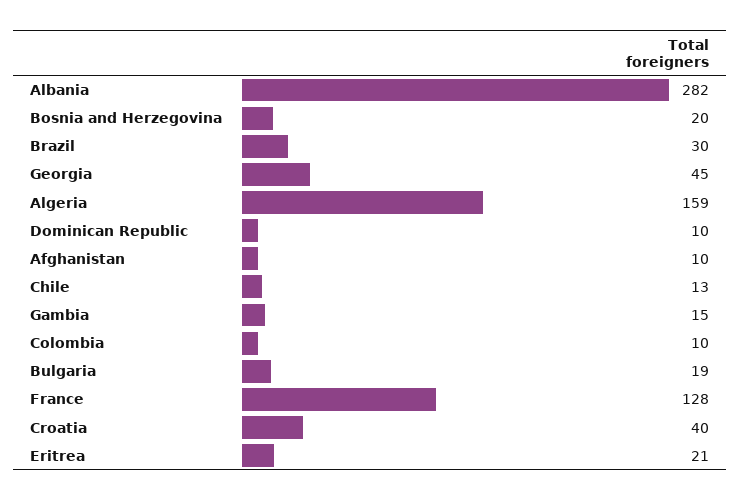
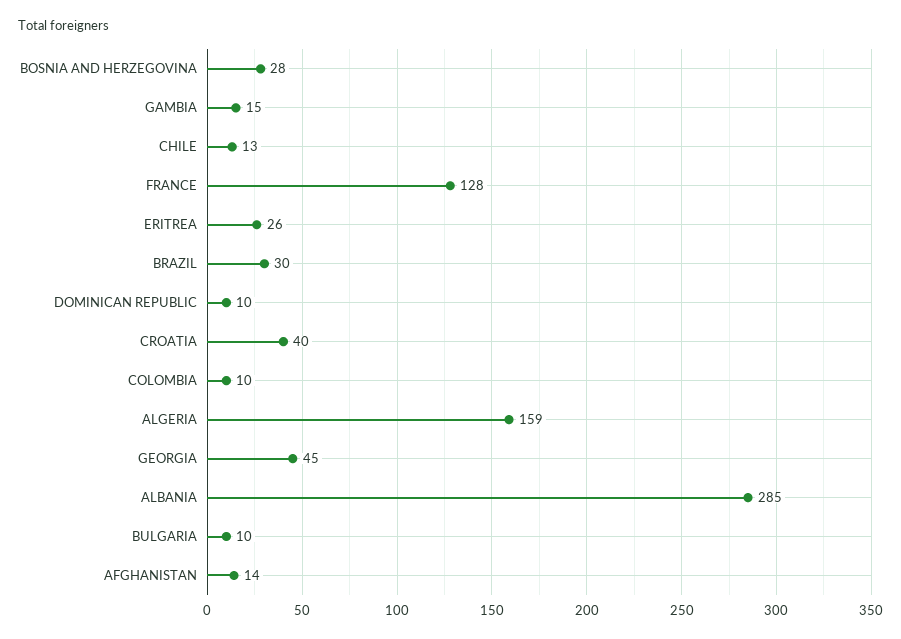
  {
-   "Albania": 282,
+   "Albania": 285,
-   "Bosnia and Herzegovina": 20,
+   "Bosnia and Herzegovina": 28,
    "Brazil": 30,
    "Georgia": 45,
    "Algeria": 159,
    "Dominican Republic": 10,
-   "Afghanistan": 10,
+   "Afghanistan": 14,
    "Chile": 13,
    "Gambia": 15,
    "Colombia": 10,
-   "Bulgaria": 19,
+   "Bulgaria": 10,
    "France": 128,
    "Croatia": 40,
-   "Eritrea": 21
+   "Eritrea": 26
  }

